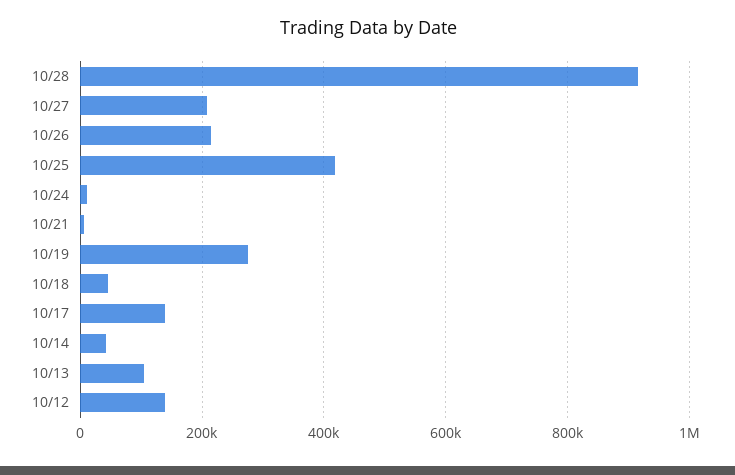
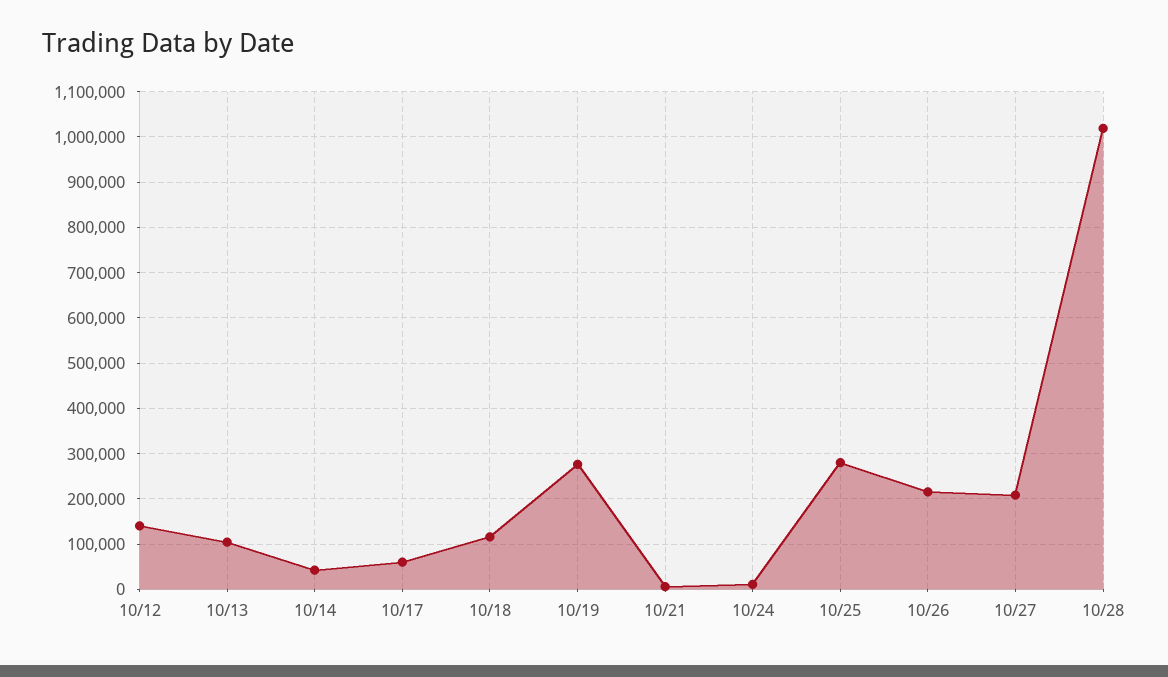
  {
-   "10/28": 920000,
+   "10/28": 1020000,
    "10/27": 200000,
    "10/26": 220000,
-   "10/25": 420000,
+   "10/25": 280000,
    "10/24": 20000,
    "10/21": 0,
    "10/19": 280000,
-   "10/18": 40000,
+   "10/18": 120000,
-   "10/17": 140000,
+   "10/17": 60000,
    "10/14": 40000,
    "10/13": 100000,
    "10/12": 140000
  }

